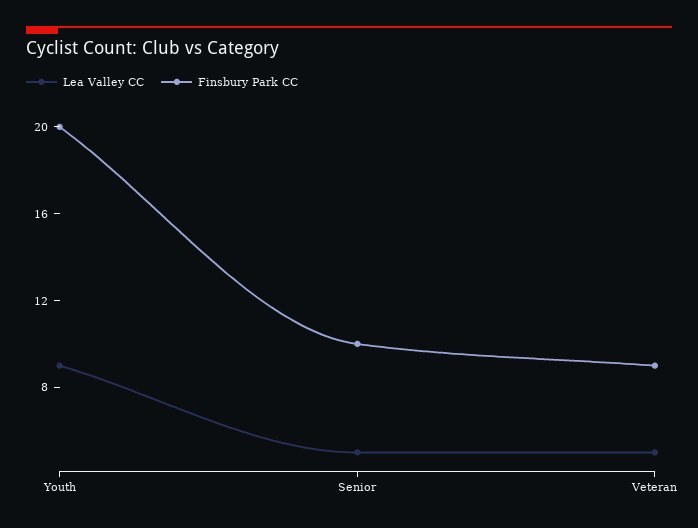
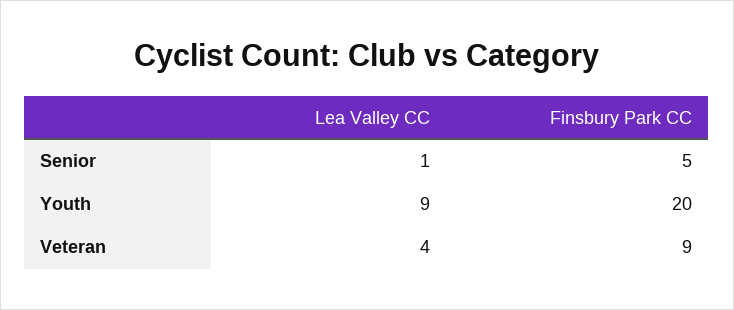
  {
    "Lea Valley CC": {
      "Youth": 9,
-     "Senior": 5,
+     "Senior": 1,
-     "Veteran": 5
+     "Veteran": 4
    },
    "Finsbury Park CC": {
      "Youth": 20,
-     "Senior": 10,
+     "Senior": 5,
      "Veteran": 9
    }
  }

